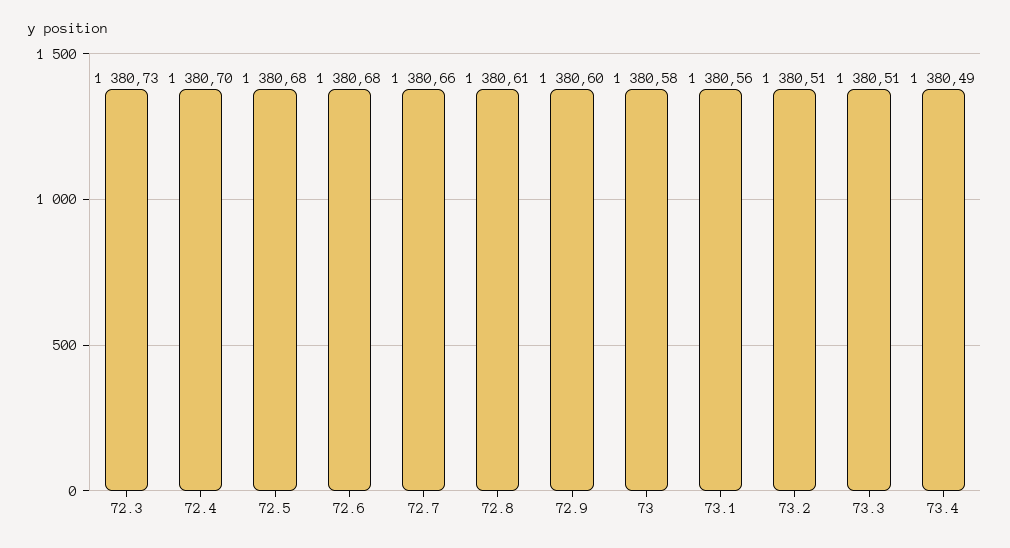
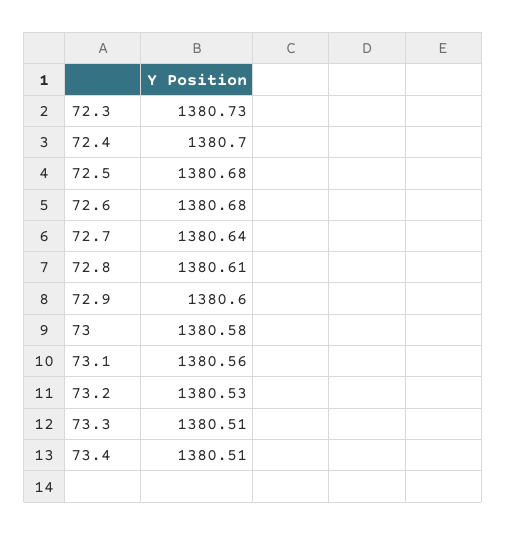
  {
    "72.3": 1380.73,
    "72.4": 1380.7,
    "72.5": 1380.68,
    "72.6": 1380.68,
-   "72.7": 1380.66,
+   "72.7": 1380.64,
    "72.8": 1380.61,
    "72.9": 1380.6,
    "73": 1380.58,
    "73.1": 1380.56,
-   "73.2": 1380.51,
+   "73.2": 1380.53,
    "73.3": 1380.51,
-   "73.4": 1380.49
+   "73.4": 1380.51
  }

